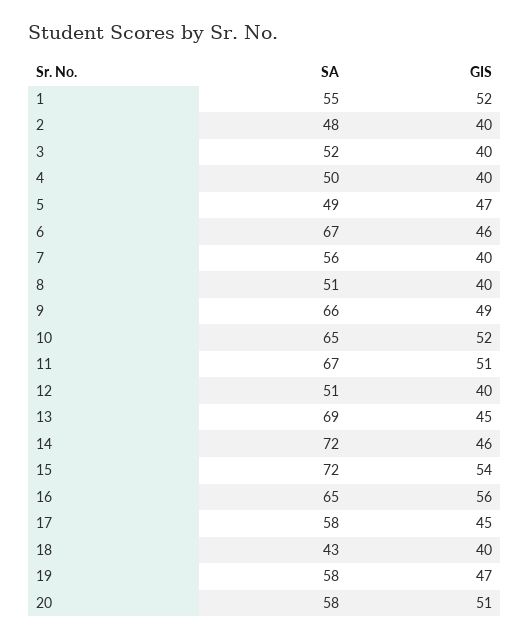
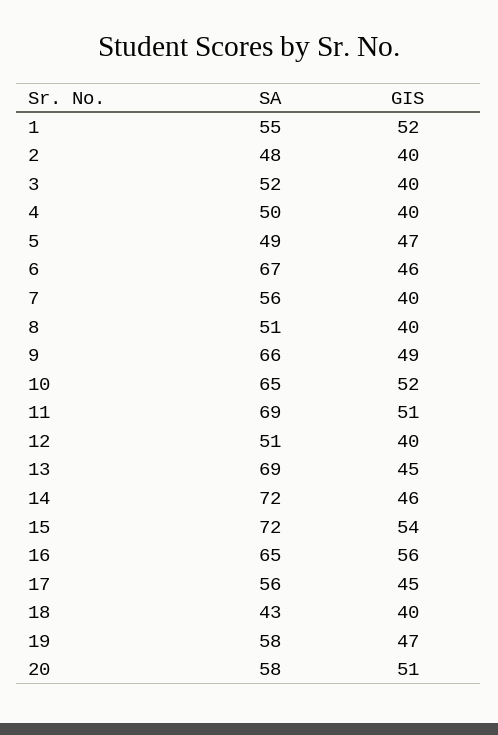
  {
    "SA": {
      "1": 55,
      "2": 48,
      "3": 52,
      "4": 50,
      "5": 49,
      "6": 67,
      "7": 56,
      "8": 51,
      "9": 66,
      "10": 65,
-     "11": 67,
+     "11": 69,
      "12": 51,
      "13": 69,
      "14": 72,
      "15": 72,
      "16": 65,
-     "17": 58,
+     "17": 56,
      "18": 43,
      "19": 58,
      "20": 58
    },
    "GIS": {
      "1": 52,
      "2": 40,
      "3": 40,
      "4": 40,
      "5": 47,
      "6": 46,
      "7": 40,
      "8": 40,
      "9": 49,
      "10": 52,
      "11": 51,
      "12": 40,
      "13": 45,
      "14": 46,
      "15": 54,
      "16": 56,
      "17": 45,
      "18": 40,
      "19": 47,
      "20": 51
    }
  }

